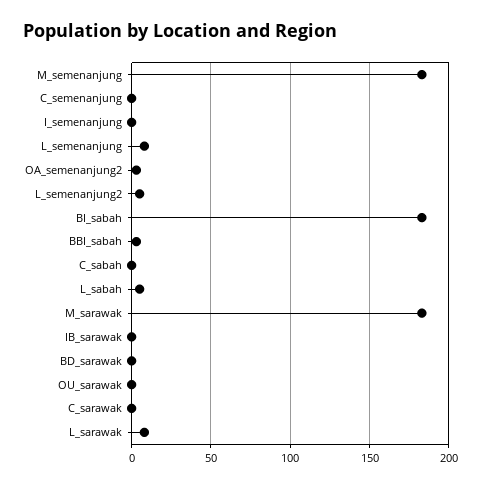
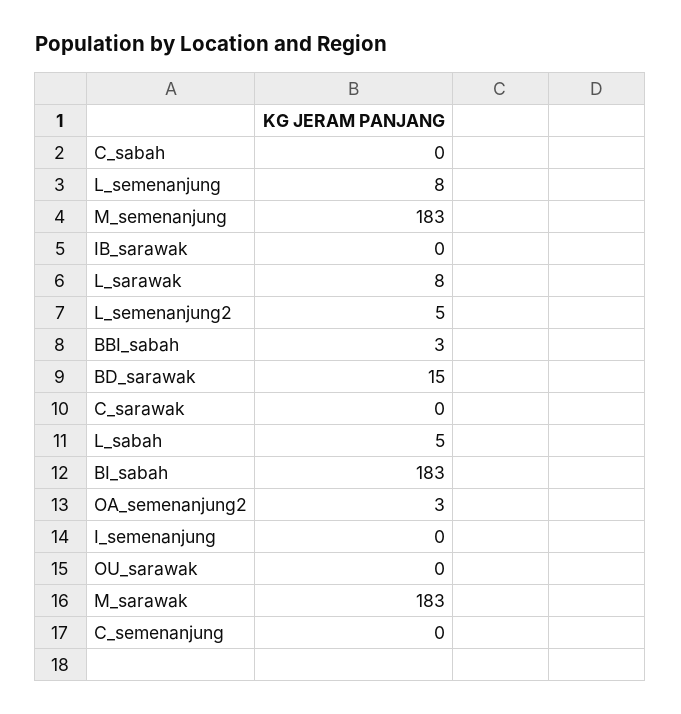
  {
    "M_semenanjung": 183,
    "C_semenanjung": 0,
    "I_semenanjung": 0,
    "L_semenanjung": 8,
    "OA_semenanjung2": 3,
    "L_semenanjung2": 5,
    "BI_sabah": 183,
    "BBI_sabah": 3,
    "C_sabah": 0,
    "L_sabah": 5,
    "M_sarawak": 183,
    "IB_sarawak": 0,
-   "BD_sarawak": 0,
+   "BD_sarawak": 15,
    "OU_sarawak": 0,
    "C_sarawak": 0,
    "L_sarawak": 8
  }

